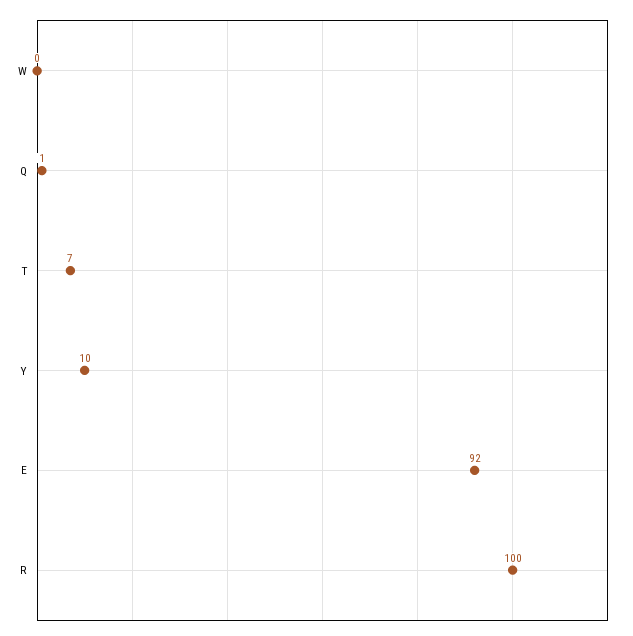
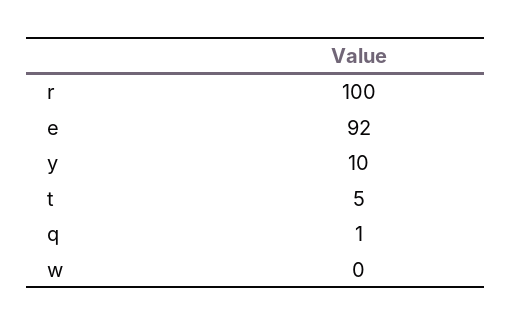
  {
    "W": 0,
    "Q": 1,
-   "T": 7,
+   "T": 5,
    "Y": 10,
    "E": 92,
    "R": 100
  }

